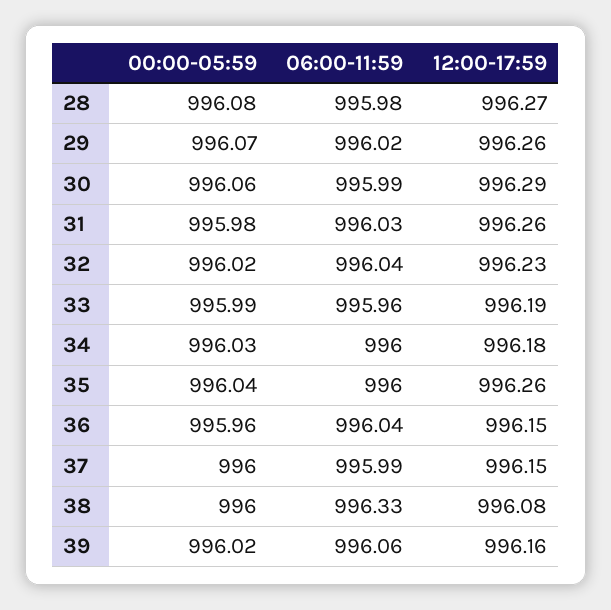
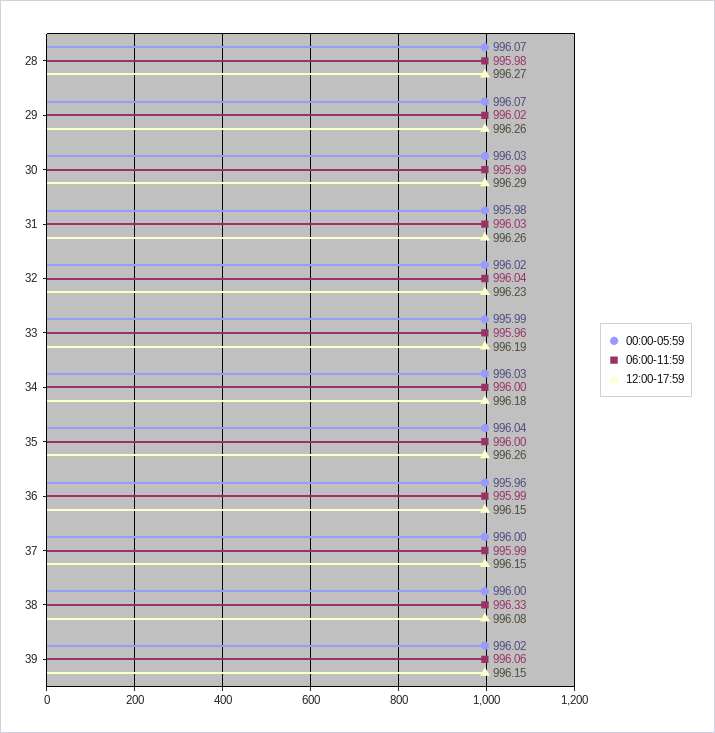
  {
    "00:00-05:59": {
-     "28": 996.08,
+     "28": 996.07,
      "29": 996.07,
-     "30": 996.06,
+     "30": 996.03,
      "31": 995.98,
      "32": 996.02,
      "33": 995.99,
      "34": 996.03,
      "35": 996.04,
      "36": 995.96,
      "37": 996,
      "38": 996,
      "39": 996.02
    },
    "06:00-11:59": {
      "28": 995.98,
      "29": 996.02,
      "30": 995.99,
      "31": 996.03,
      "32": 996.04,
      "33": 995.96,
      "34": 996,
      "35": 996,
-     "36": 996.04,
+     "36": 995.99,
      "37": 995.99,
      "38": 996.33,
      "39": 996.06
    },
    "12:00-17:59": {
      "28": 996.27,
      "29": 996.26,
      "30": 996.29,
      "31": 996.26,
      "32": 996.23,
      "33": 996.19,
      "34": 996.18,
      "35": 996.26,
      "36": 996.15,
      "37": 996.15,
      "38": 996.08,
-     "39": 996.16
+     "39": 996.15
    }
  }

